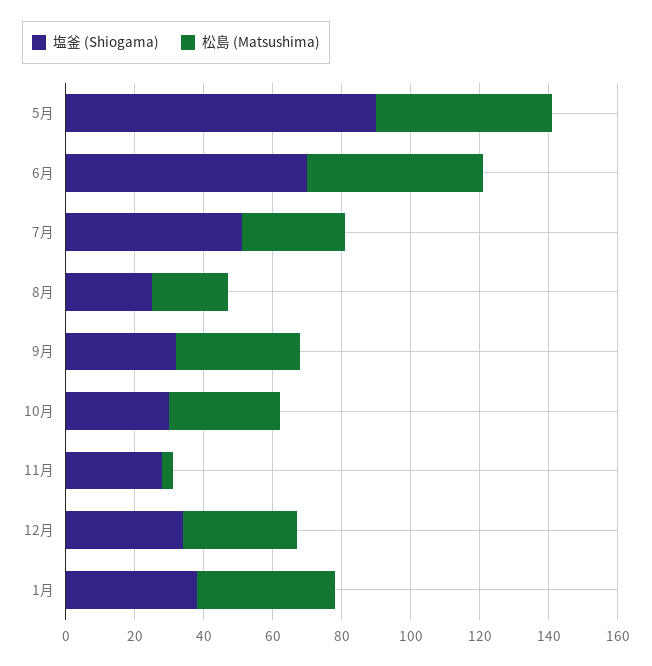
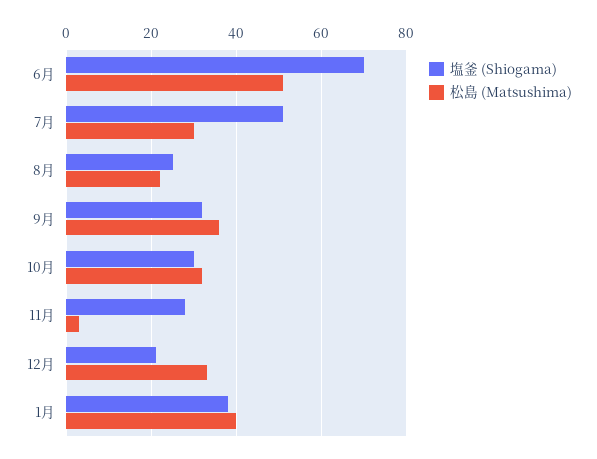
  {
    "塩釜 (Shiogama)": {
-     "5月": 90,
      "6月": 70,
      "7月": 50,
      "8月": 25,
      "9月": 30,
      "10月": 30,
      "11月": 30,
-     "12月": 35,
+     "12月": 20,
      "1月": 40
    },
    "松島 (Matsushima)": {
-     "5月": 50,
      "6月": 50,
      "7月": 30,
      "8月": 20,
      "9月": 35,
      "10月": 30,
      "11月": 5,
      "12月": 35,
      "1月": 40
    }
  }

